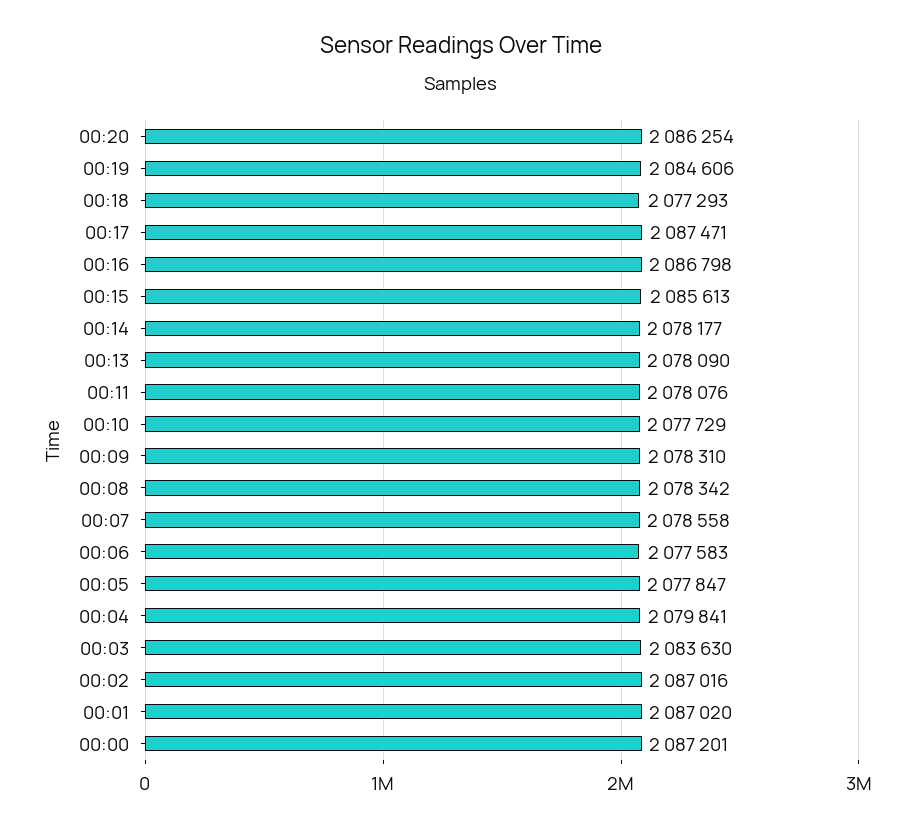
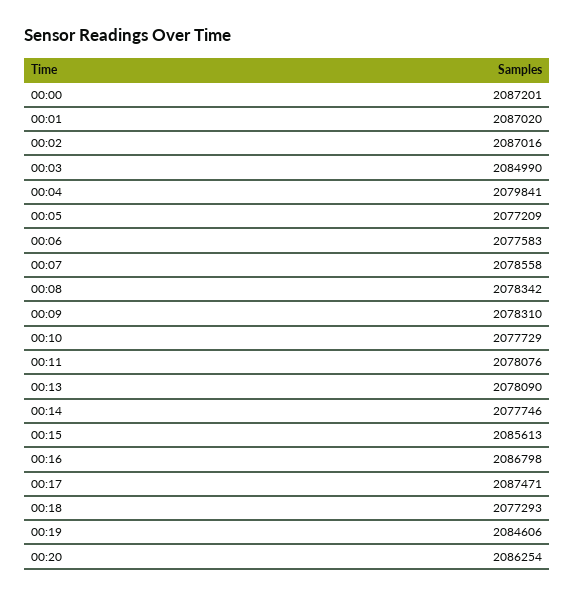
  {
    "00:20": 2086254,
    "00:19": 2084606,
    "00:18": 2077293,
    "00:17": 2087471,
    "00:16": 2086798,
    "00:15": 2085613,
-   "00:14": 2078177,
+   "00:14": 2077746,
    "00:13": 2078090,
    "00:11": 2078076,
    "00:10": 2077729,
    "00:09": 2078310,
    "00:08": 2078342,
    "00:07": 2078558,
    "00:06": 2077583,
-   "00:05": 2077847,
+   "00:05": 2077209,
    "00:04": 2079841,
-   "00:03": 2083630,
+   "00:03": 2084990,
    "00:02": 2087016,
    "00:01": 2087020,
    "00:00": 2087201
  }

